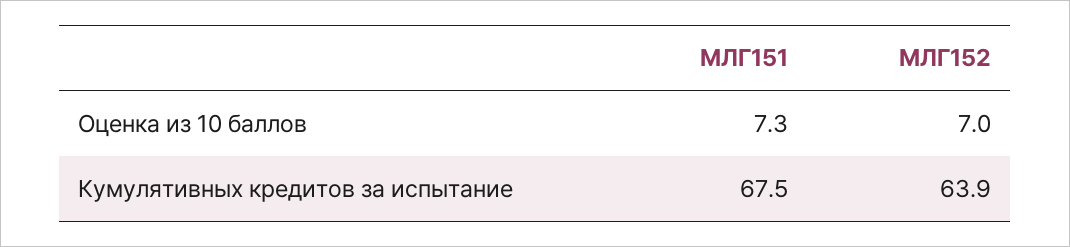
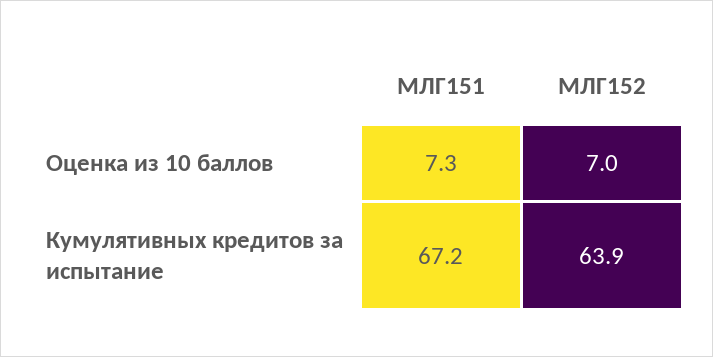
  {
    "МЛГ151": {
      "Оценка из 10 баллов": 7.3,
-     "Кумулятивных кредитов за испытание": 67.5
+     "Кумулятивных кредитов за испытание": 67.2
    },
    "МЛГ152": {
      "Оценка из 10 баллов": 7,
      "Кумулятивных кредитов за испытание": 63.9
    }
  }

